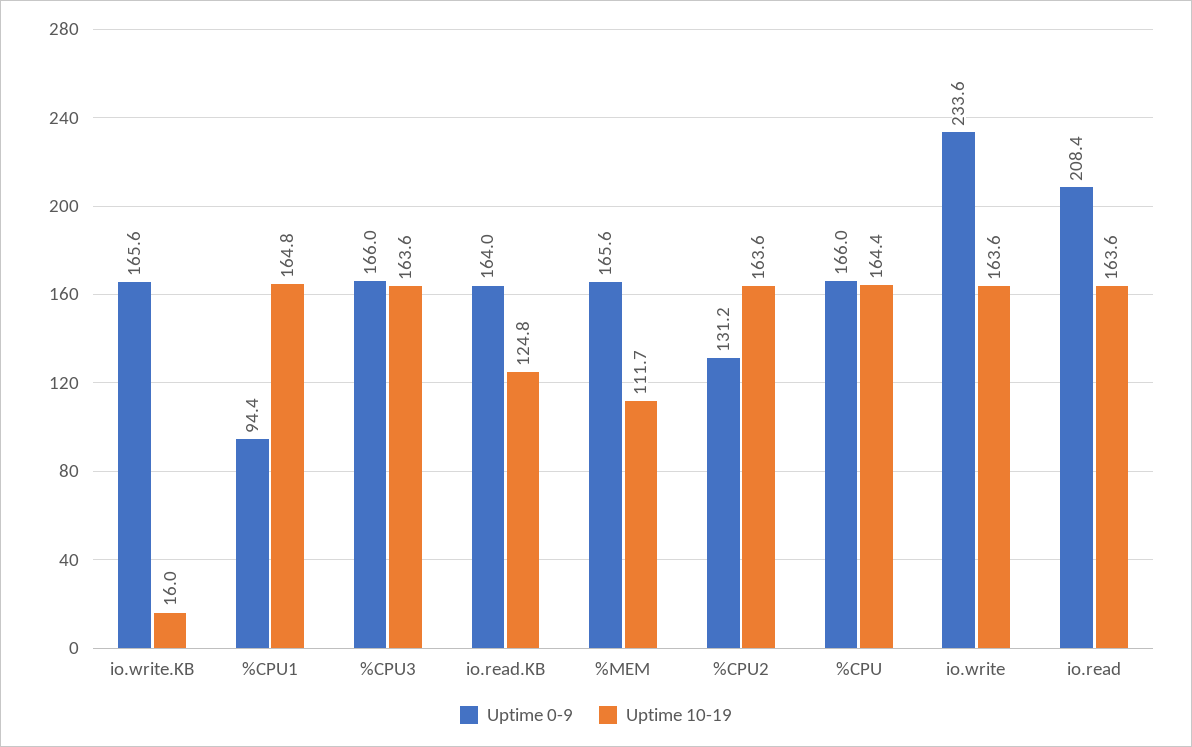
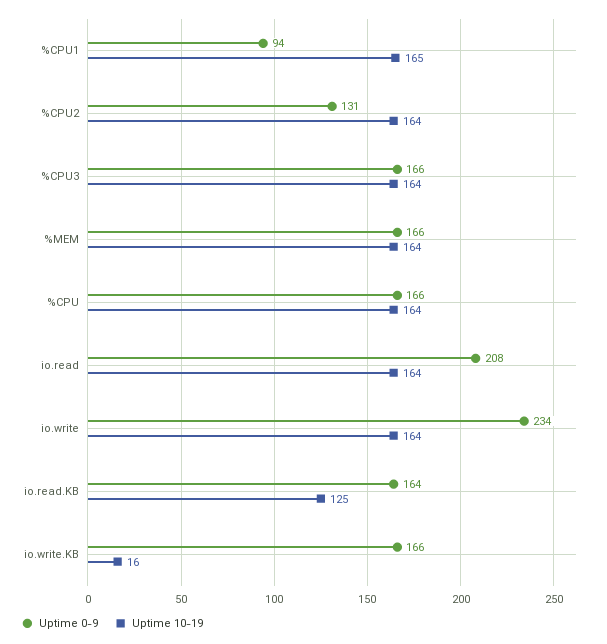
  {
    "Uptime 0-9": {
      "io.write.KB": 165.6,
      "%CPU1": 94.4,
      "%CPU3": 166,
      "io.read.KB": 164,
      "%MEM": 165.6,
      "%CPU2": 131.2,
      "%CPU": 166,
      "io.write": 233.6,
      "io.read": 208.4
    },
    "Uptime 10-19": {
      "io.write.KB": 16,
      "%CPU1": 164.8,
      "%CPU3": 163.6,
      "io.read.KB": 124.8,
-     "%MEM": 111.7,
+     "%MEM": 164,
      "%CPU2": 163.6,
      "%CPU": 164.4,
      "io.write": 163.6,
      "io.read": 163.6
    }
  }

